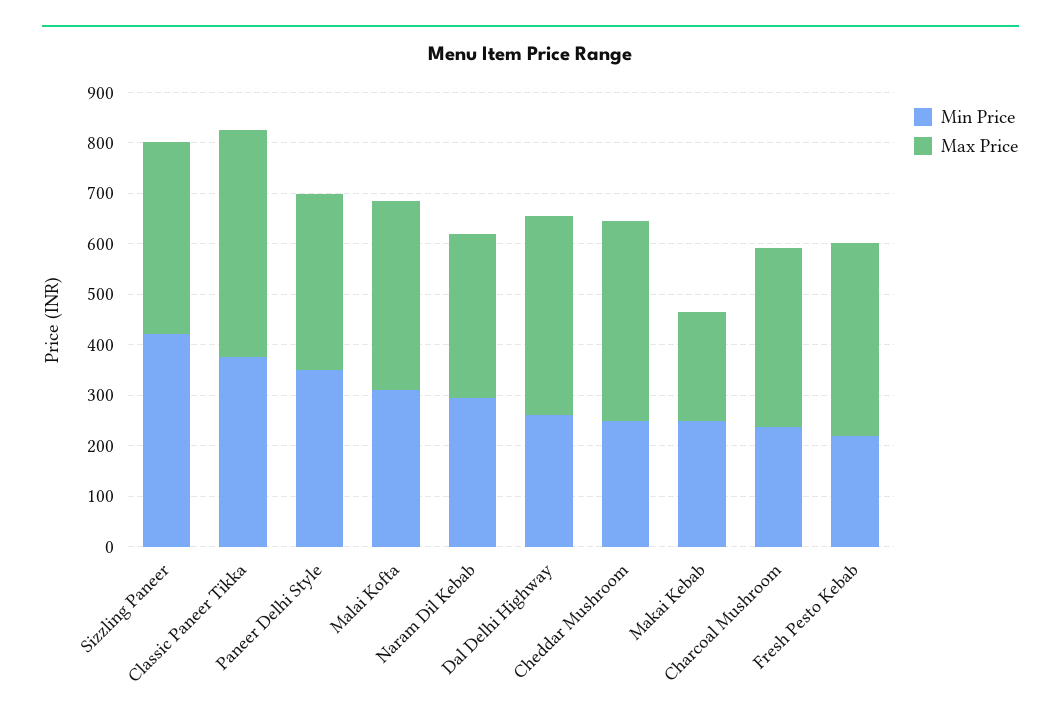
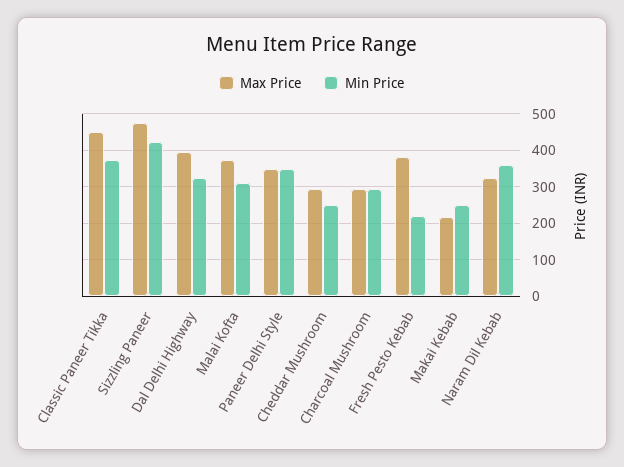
  {
    "Min Price": {
      "Sizzling Paneer": 420,
      "Classic Paneer Tikka": 380,
      "Paneer Delhi Style": 340,
      "Malai Kofta": 320,
-     "Naram Dil Kebab": 300,
+     "Naram Dil Kebab": 360,
-     "Dal Delhi Highway": 260,
+     "Dal Delhi Highway": 320,
      "Cheddar Mushroom": 240,
      "Makai Kebab": 240,
-     "Charcoal Mushroom": 240,
+     "Charcoal Mushroom": 300,
      "Fresh Pesto Kebab": 220
    },
    "Max Price": {
-     "Sizzling Paneer": 380,
+     "Sizzling Paneer": 480,
      "Classic Paneer Tikka": 460,
      "Paneer Delhi Style": 340,
      "Malai Kofta": 380,
      "Naram Dil Kebab": 320,
      "Dal Delhi Highway": 400,
-     "Cheddar Mushroom": 400,
+     "Cheddar Mushroom": 300,
      "Makai Kebab": 220,
-     "Charcoal Mushroom": 360,
+     "Charcoal Mushroom": 300,
      "Fresh Pesto Kebab": 380
    }
  }

